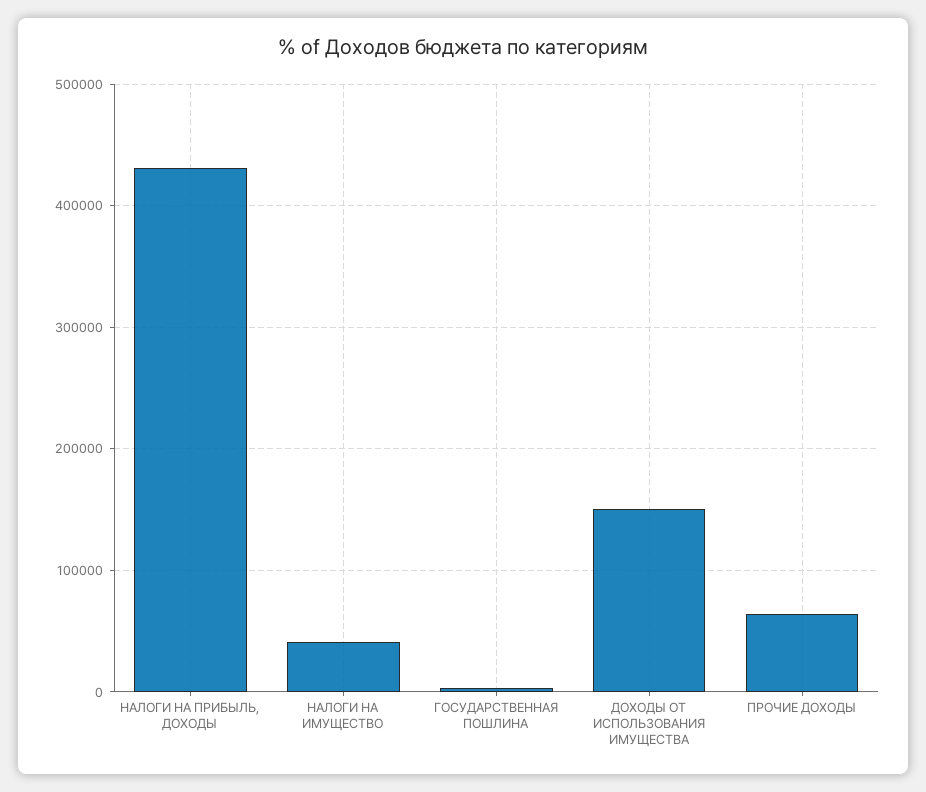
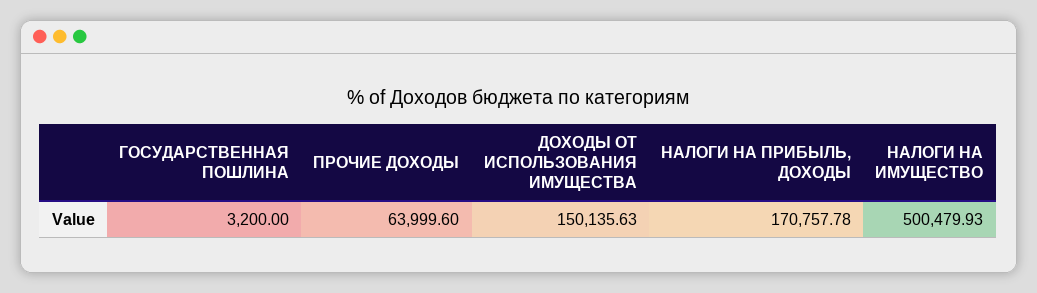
  {
-   "НАЛОГИ НА ПРИБЫЛЬ, ДОХОДЫ": 430000,
+   "НАЛОГИ НА ПРИБЫЛЬ, ДОХОДЫ": 170757.78,
-   "НАЛОГИ НА ИМУЩЕСТВО": 40000,
+   "НАЛОГИ НА ИМУЩЕСТВО": 500479.93,
    "ГОСУДАРСТВЕННАЯ ПОШЛИНА": 3200,
    "ДОХОДЫ ОТ ИСПОЛЬЗОВАНИЯ ИМУЩЕСТВА": 150135.63,
    "ПРОЧИЕ ДОХОДЫ": 63999.6
  }

